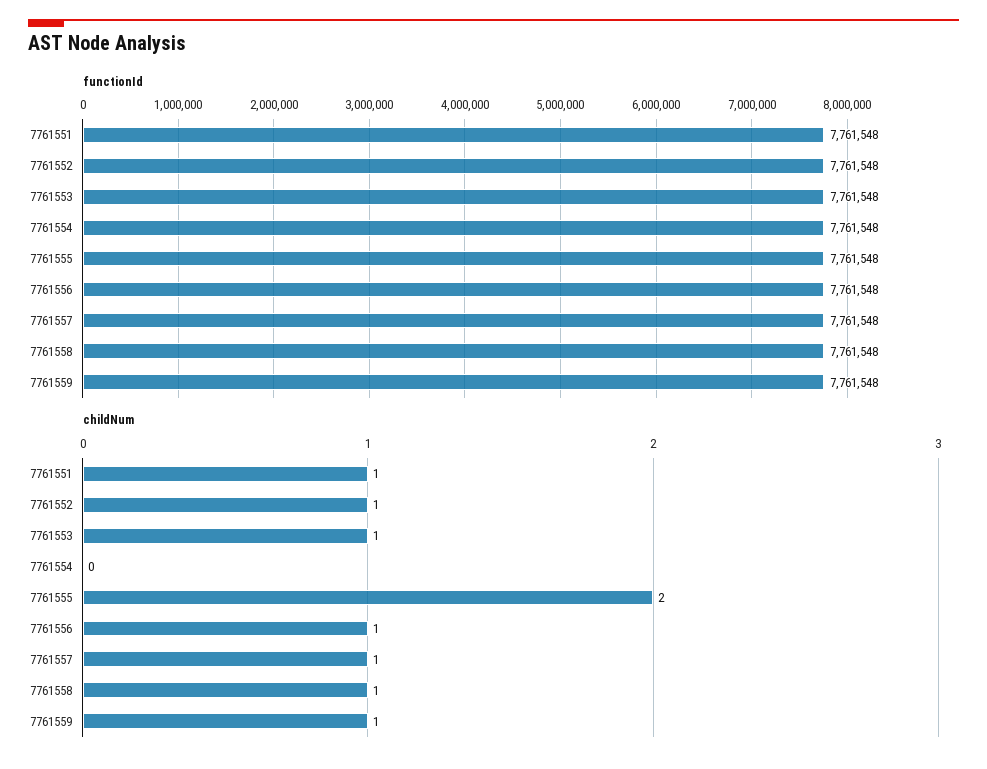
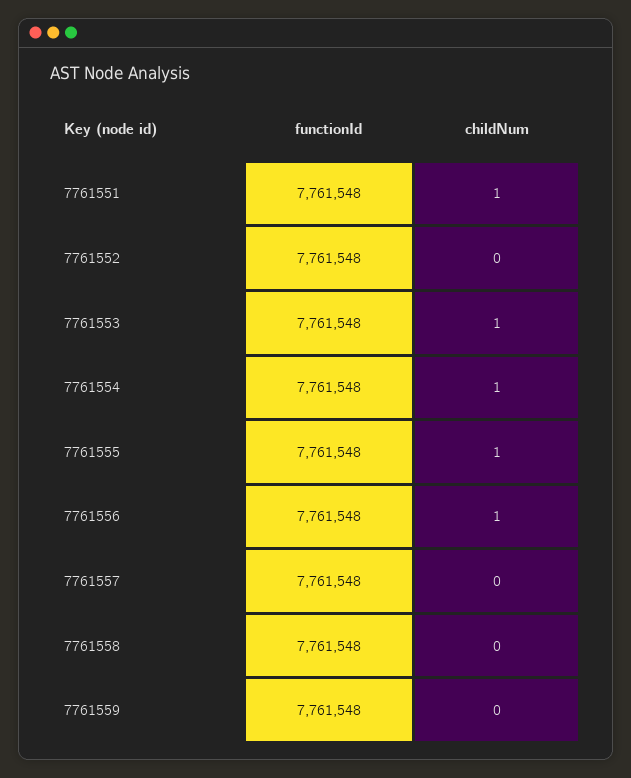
  {
    "functionId": {
      "7761551": 7761548,
      "7761552": 7761548,
      "7761553": 7761548,
      "7761554": 7761548,
      "7761555": 7761548,
      "7761556": 7761548,
      "7761557": 7761548,
      "7761558": 7761548,
      "7761559": 7761548
    },
    "childNum": {
      "7761551": 1,
-     "7761552": 1,
+     "7761552": 0,
      "7761553": 1,
-     "7761554": 0,
+     "7761554": 1,
-     "7761555": 2,
+     "7761555": 1,
      "7761556": 1,
-     "7761557": 1,
+     "7761557": 0,
-     "7761558": 1,
+     "7761558": 0,
-     "7761559": 1
+     "7761559": 0
    }
  }

